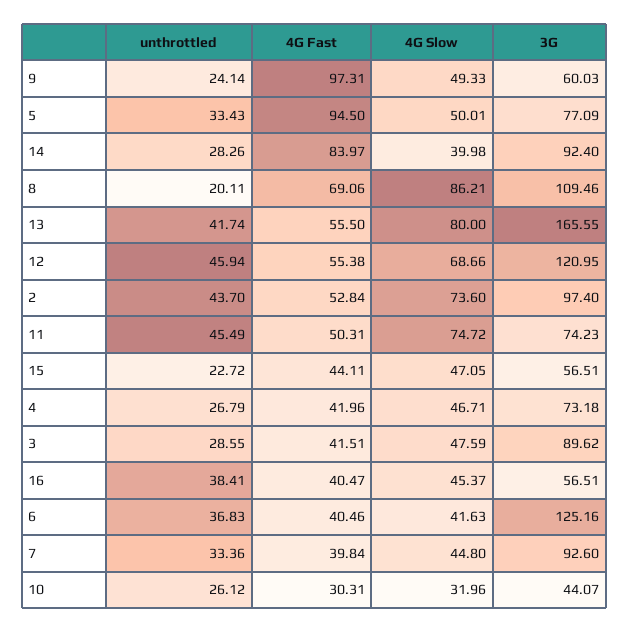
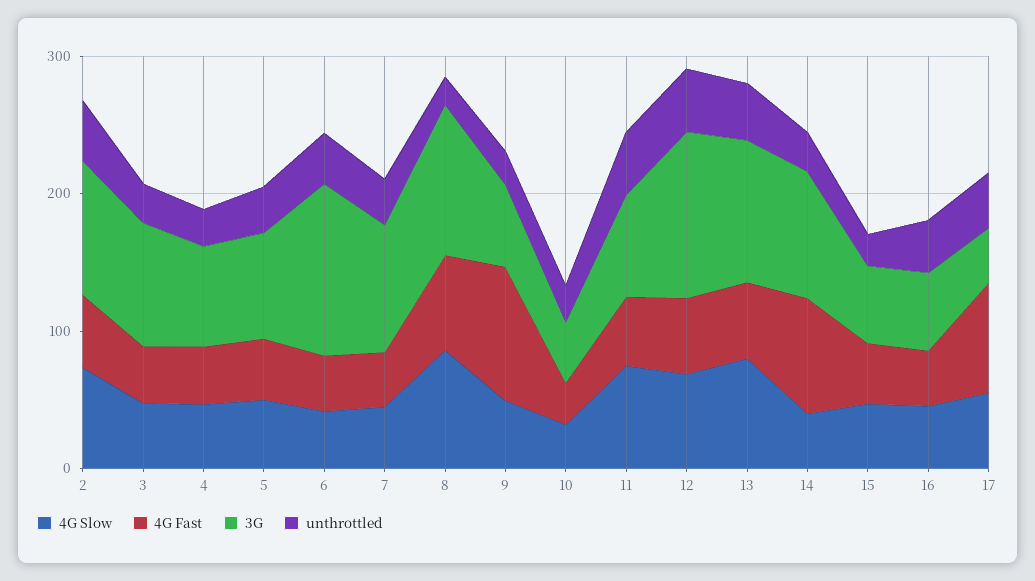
  {
    "unthrottled": {
      "9": 24.14,
      "5": 33.43,
      "14": 28.26,
      "8": 20.11,
      "13": 41.74,
      "12": 45.94,
      "2": 43.7,
      "11": 45.49,
      "15": 22.72,
      "4": 26.79,
      "3": 28.55,
      "16": 38.41,
      "6": 36.83,
      "7": 33.36,
-     "10": 26.12
+     "10": 26.12,
+     "17": 40
    },
    "4G Fast": {
      "9": 97.31,
-     "5": 94.5,
+     "5": 40,
      "14": 83.97,
      "8": 69.06,
      "13": 55.5,
      "12": 55.38,
      "2": 52.84,
      "11": 50.31,
      "15": 44.11,
      "4": 41.96,
      "3": 41.51,
      "16": 40.47,
      "6": 40.46,
      "7": 39.84,
-     "10": 30.31
+     "10": 30.31,
+     "17": 80
    },
    "4G Slow": {
      "9": 49.33,
      "5": 50.01,
      "14": 39.98,
      "8": 86.21,
      "13": 80,
      "12": 68.66,
      "2": 73.6,
      "11": 74.72,
      "15": 47.05,
      "4": 46.71,
      "3": 47.59,
      "16": 45.37,
      "6": 41.63,
      "7": 44.8,
-     "10": 31.96
+     "10": 31.96,
+     "17": 60
    },
    "3G": {
      "9": 60.03,
      "5": 77.09,
      "14": 92.4,
      "8": 109.46,
-     "13": 165.55,
+     "13": 100,
      "12": 120.95,
      "2": 97.4,
      "11": 74.23,
      "15": 56.51,
      "4": 73.18,
      "3": 89.62,
      "16": 56.51,
      "6": 125.16,
      "7": 92.6,
-     "10": 44.07
+     "10": 44.07,
+     "17": 40
    }
  }

